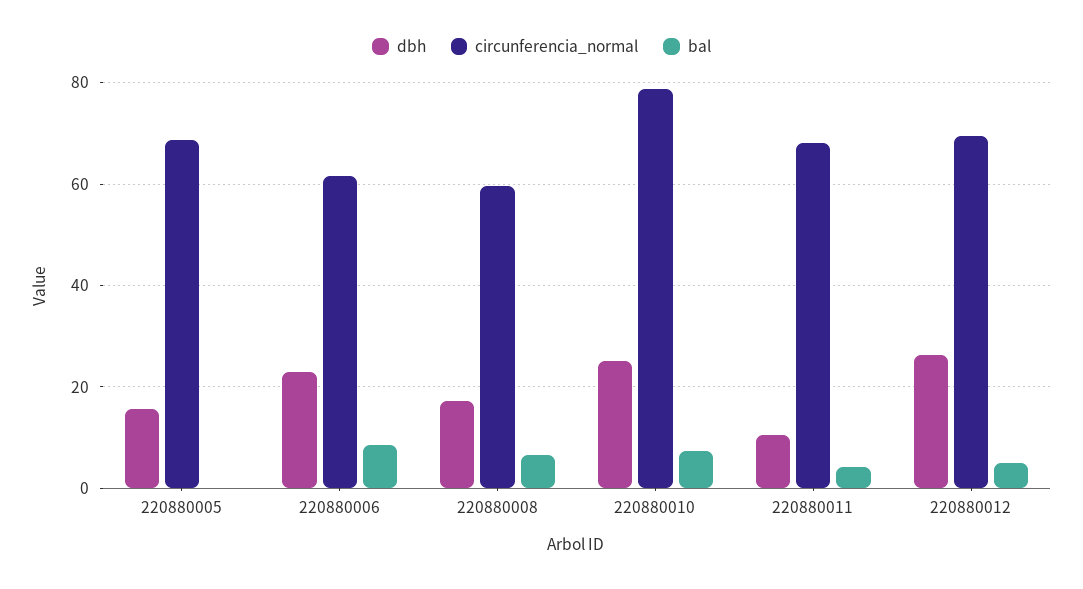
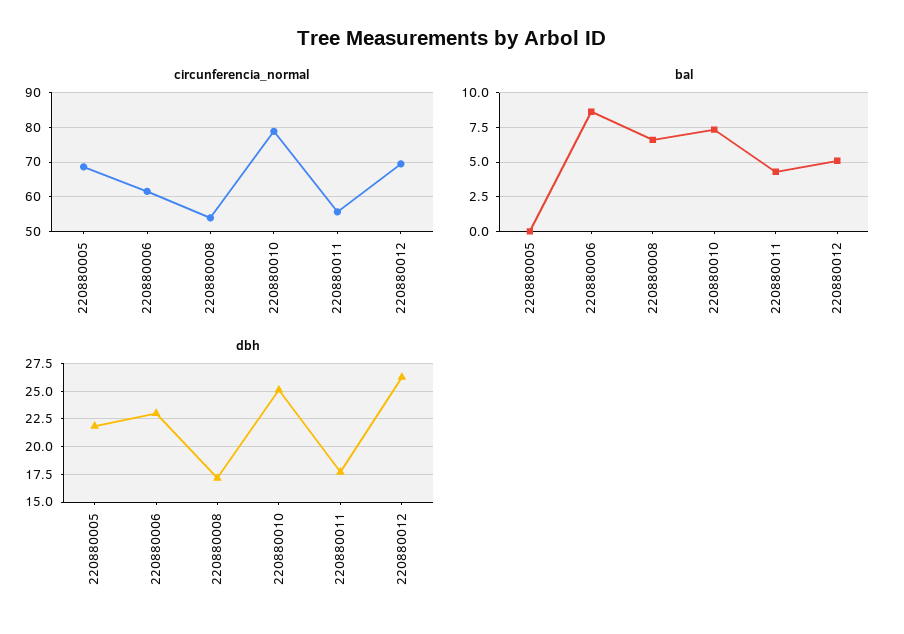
  {
    "dbh": {
-     "220880005": 16,
+     "220880005": 22.5,
      "220880006": 24,
      "220880008": 18,
      "220880010": 26,
-     "220880011": 10,
+     "220880011": 17.5,
      "220880012": 26
    },
    "circunferencia_normal": {
      "220880005": 68,
      "220880006": 62,
-     "220880008": 60,
+     "220880008": 54,
      "220880010": 78,
-     "220880011": 68,
+     "220880011": 56,
      "220880012": 70
    },
    "bal": {
      "220880005": 0,
      "220880006": 8.5,
      "220880008": 6.5,
      "220880010": 7.5,
      "220880011": 4.5,
      "220880012": 5
    }
  }

